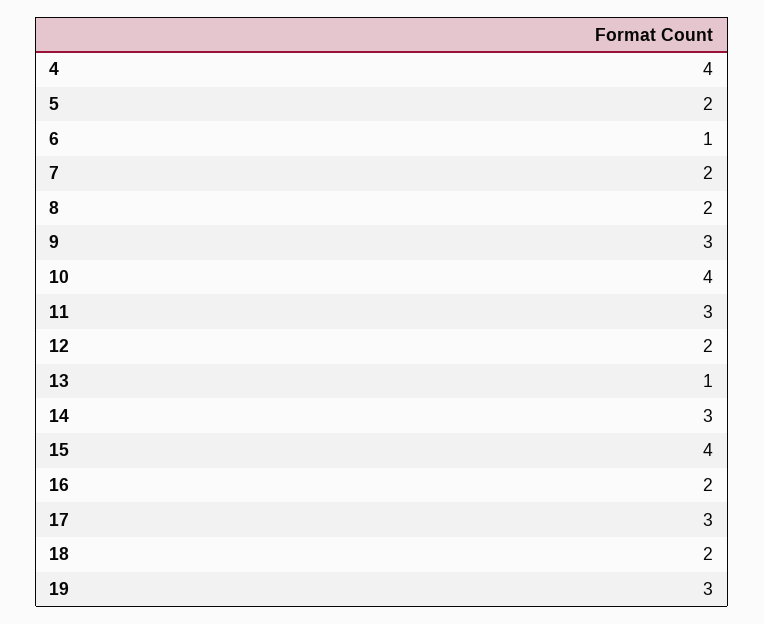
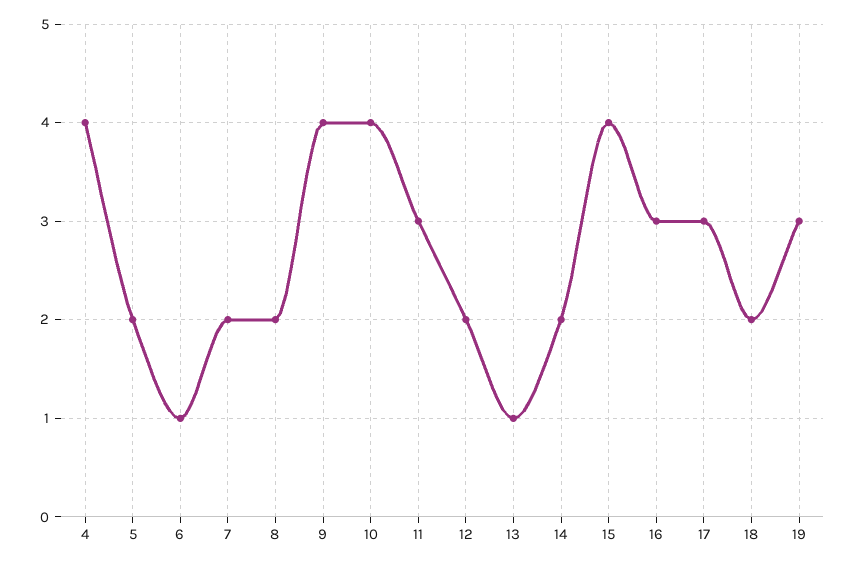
  {
    "4": 4,
    "5": 2,
    "6": 1,
    "7": 2,
    "8": 2,
-   "9": 3,
+   "9": 4,
    "10": 4,
    "11": 3,
    "12": 2,
    "13": 1,
-   "14": 3,
+   "14": 2,
    "15": 4,
-   "16": 2,
+   "16": 3,
    "17": 3,
    "18": 2,
    "19": 3
  }

